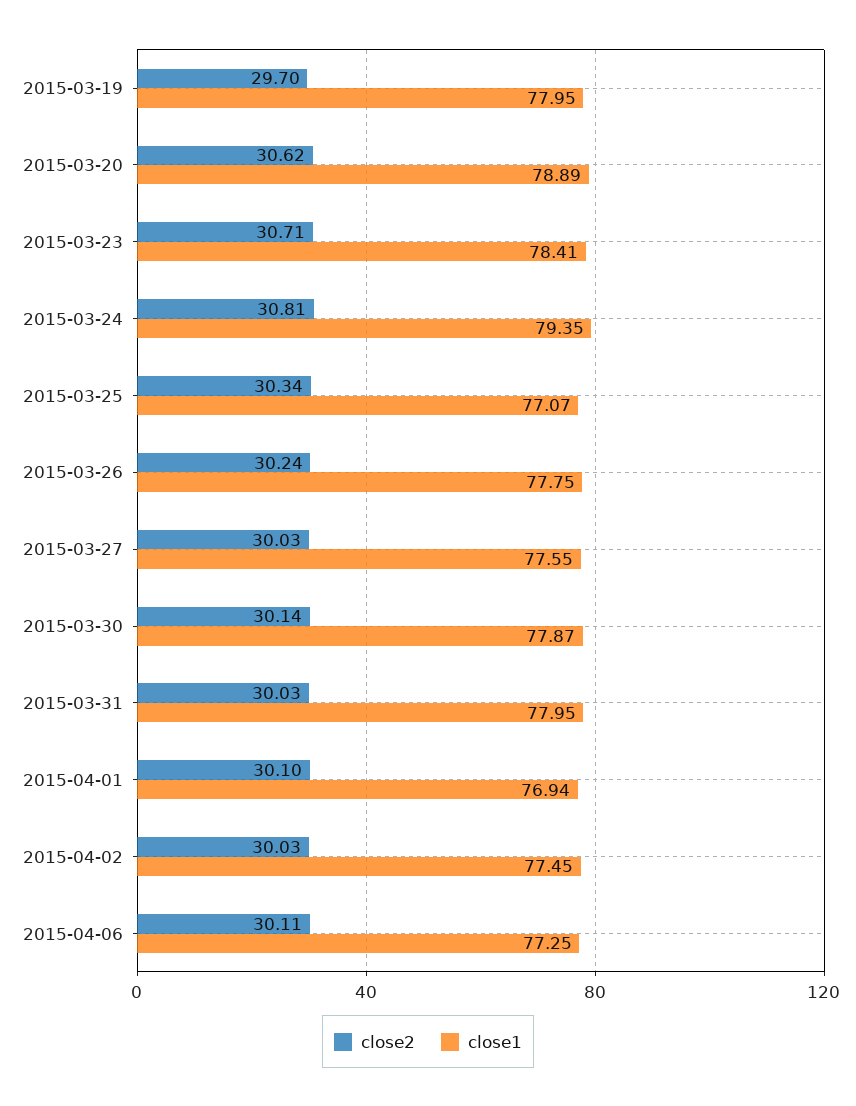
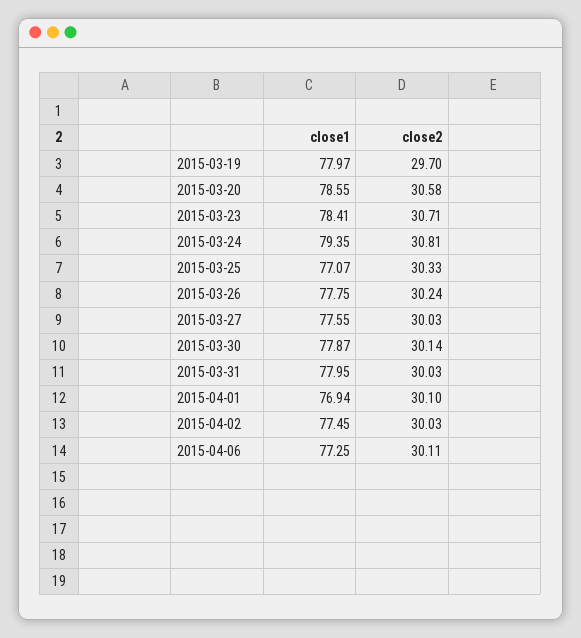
  {
    "close2": {
      "2015-03-19": 29.7,
-     "2015-03-20": 30.62,
+     "2015-03-20": 30.58,
      "2015-03-23": 30.71,
      "2015-03-24": 30.81,
-     "2015-03-25": 30.34,
+     "2015-03-25": 30.33,
      "2015-03-26": 30.24,
      "2015-03-27": 30.03,
      "2015-03-30": 30.14,
      "2015-03-31": 30.03,
      "2015-04-01": 30.1,
      "2015-04-02": 30.03,
      "2015-04-06": 30.11
    },
    "close1": {
-     "2015-03-19": 77.95,
+     "2015-03-19": 77.97,
-     "2015-03-20": 78.89,
+     "2015-03-20": 78.55,
      "2015-03-23": 78.41,
      "2015-03-24": 79.35,
      "2015-03-25": 77.07,
      "2015-03-26": 77.75,
      "2015-03-27": 77.55,
      "2015-03-30": 77.87,
      "2015-03-31": 77.95,
      "2015-04-01": 76.94,
      "2015-04-02": 77.45,
      "2015-04-06": 77.25
    }
  }

